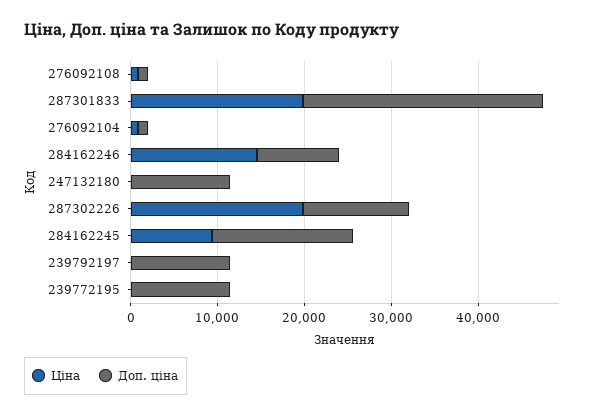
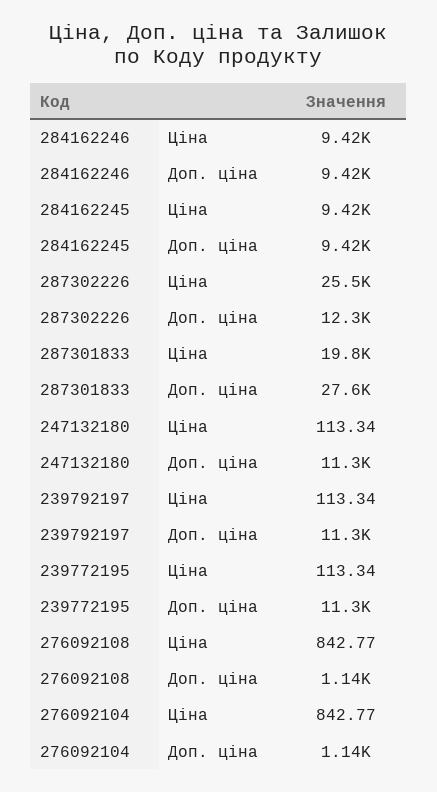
  {
    "Ціна": {
      "276092108": 842.77,
      "287301833": 19800,
      "276092104": 842.77,
-     "284162246": 14000,
+     "284162246": 9420,
      "247132180": 113.34,
-     "287302226": 20000,
+     "287302226": 25500,
      "284162245": 9420,
      "239792197": 113.34,
      "239772195": 113.34
    },
    "Доп. ціна": {
      "276092108": 1140,
      "287301833": 27600,
      "276092104": 1140,
      "284162246": 9420,
      "247132180": 11300,
      "287302226": 12300,
-     "284162245": 16000,
+     "284162245": 9420,
      "239792197": 11300,
      "239772195": 11300
    }
  }

